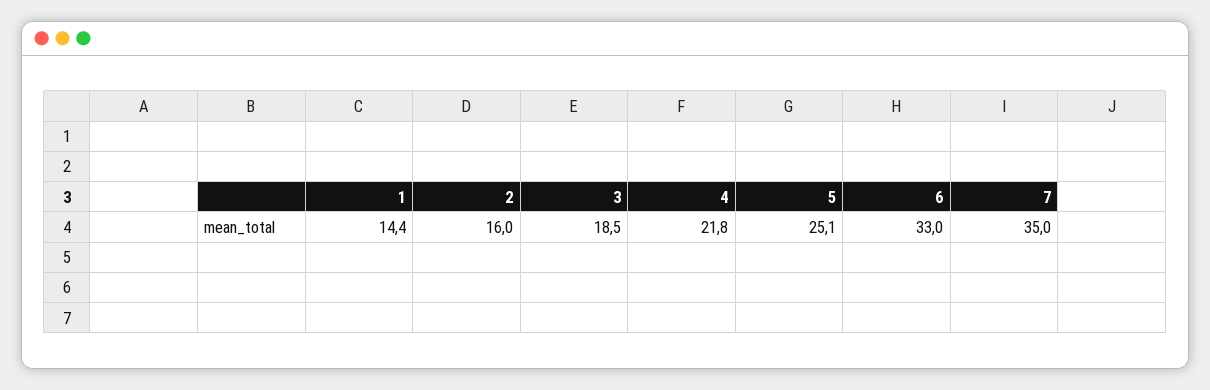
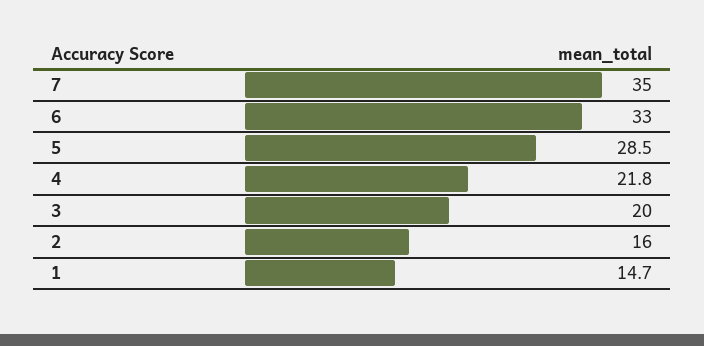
  {
-   "1": 14.4,
+   "1": 14.7,
    "2": 16,
-   "3": 18.5,
+   "3": 20,
    "4": 21.8,
-   "5": 25.1,
+   "5": 28.5,
    "6": 33,
    "7": 35
  }

